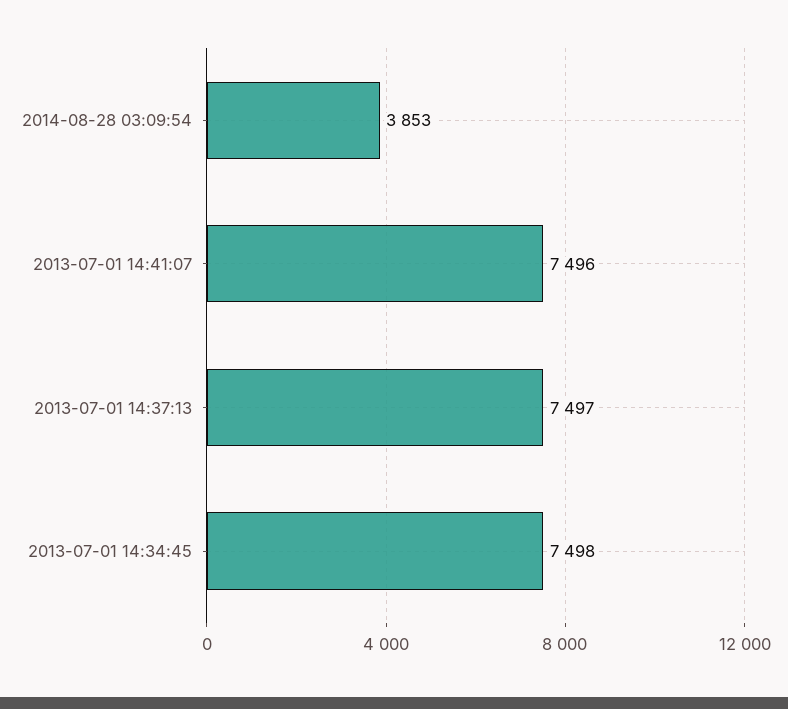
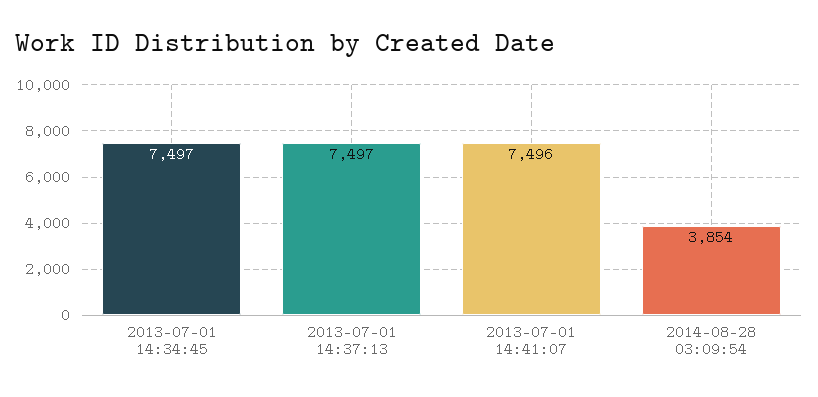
  {
-   "2014-08-28 03:09:54": 3853,
+   "2014-08-28 03:09:54": 3854,
    "2013-07-01 14:41:07": 7496,
    "2013-07-01 14:37:13": 7497,
-   "2013-07-01 14:34:45": 7498
+   "2013-07-01 14:34:45": 7497
  }

